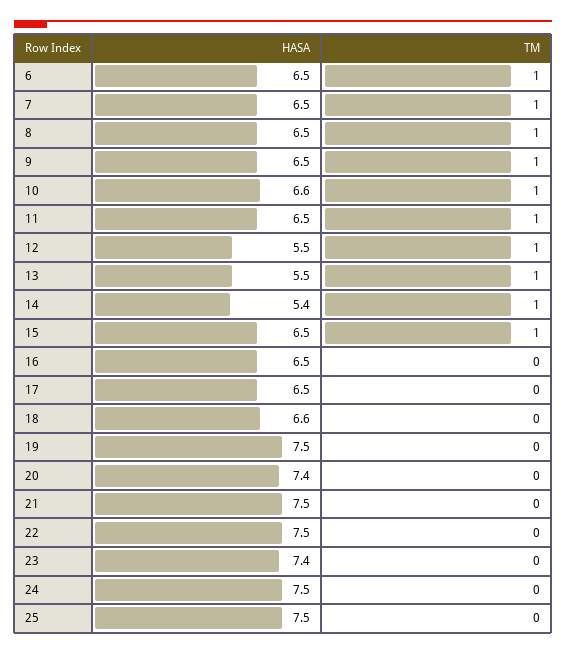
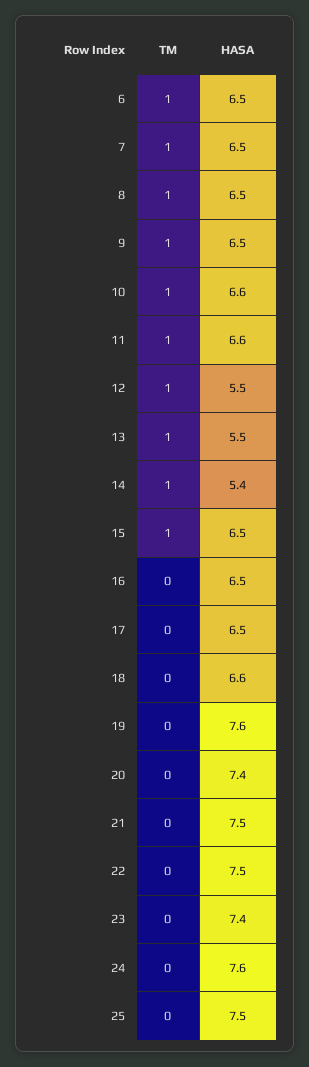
  {
    "HASA": {
      "6": 6.5,
      "7": 6.5,
      "8": 6.5,
      "9": 6.5,
      "10": 6.6,
-     "11": 6.5,
+     "11": 6.6,
      "12": 5.5,
      "13": 5.5,
      "14": 5.4,
      "15": 6.5,
      "16": 6.5,
      "17": 6.5,
      "18": 6.6,
-     "19": 7.5,
+     "19": 7.6,
      "20": 7.4,
      "21": 7.5,
      "22": 7.5,
      "23": 7.4,
-     "24": 7.5,
+     "24": 7.6,
      "25": 7.5
    },
    "TM": {
      "6": 1,
      "7": 1,
      "8": 1,
      "9": 1,
      "10": 1,
      "11": 1,
      "12": 1,
      "13": 1,
      "14": 1,
      "15": 1,
      "16": 0,
      "17": 0,
      "18": 0,
      "19": 0,
      "20": 0,
      "21": 0,
      "22": 0,
      "23": 0,
      "24": 0,
      "25": 0
    }
  }

